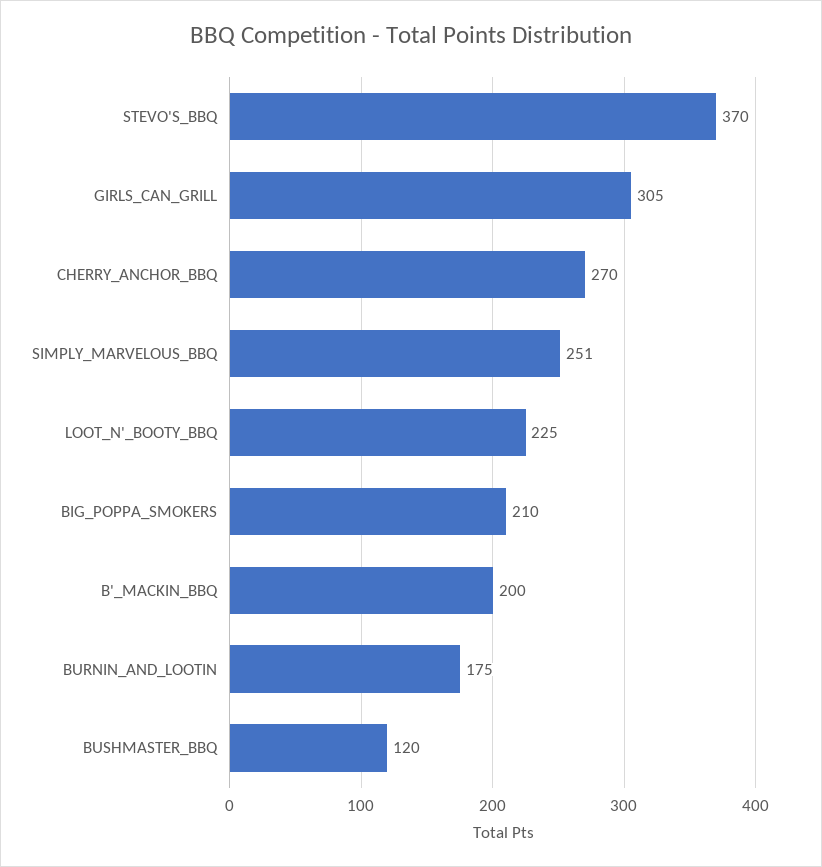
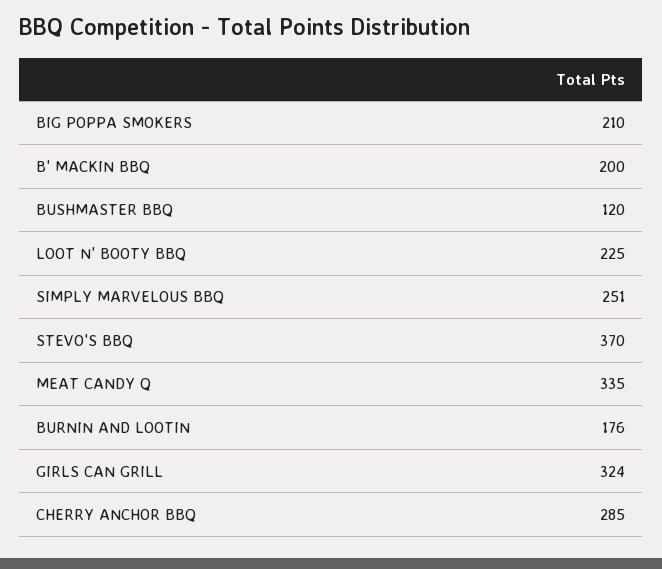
  {
    "STEVO'S_BBQ": 370,
-   "GIRLS_CAN_GRILL": 305,
+   "GIRLS_CAN_GRILL": 324,
-   "CHERRY_ANCHOR_BBQ": 270,
+   "CHERRY_ANCHOR_BBQ": 285,
    "SIMPLY_MARVELOUS_BBQ": 251,
    "LOOT_N'_BOOTY_BBQ": 225,
    "BIG_POPPA_SMOKERS": 210,
    "B'_MACKIN_BBQ": 200,
-   "BURNIN_AND_LOOTIN": 175,
+   "BURNIN_AND_LOOTIN": 176,
-   "BUSHMASTER_BBQ": 120
+   "BUSHMASTER_BBQ": 120,
+   "MEAT CANDY Q": 335
  }

